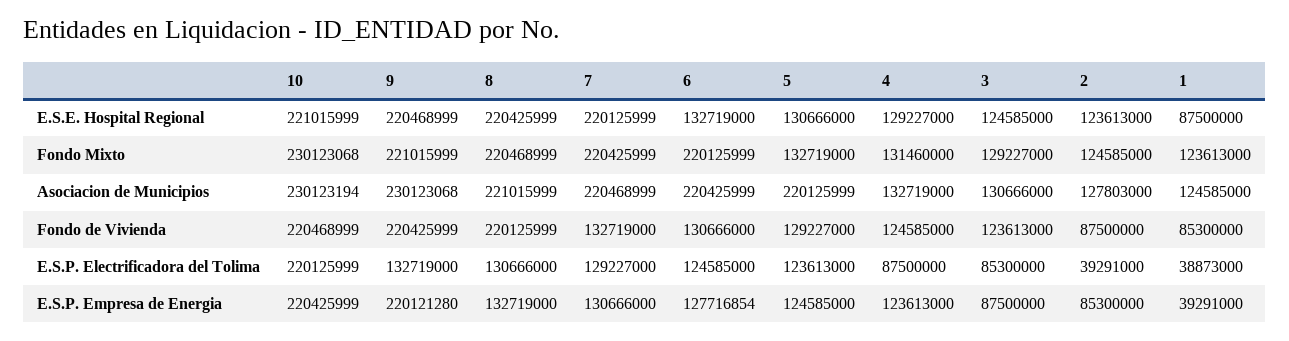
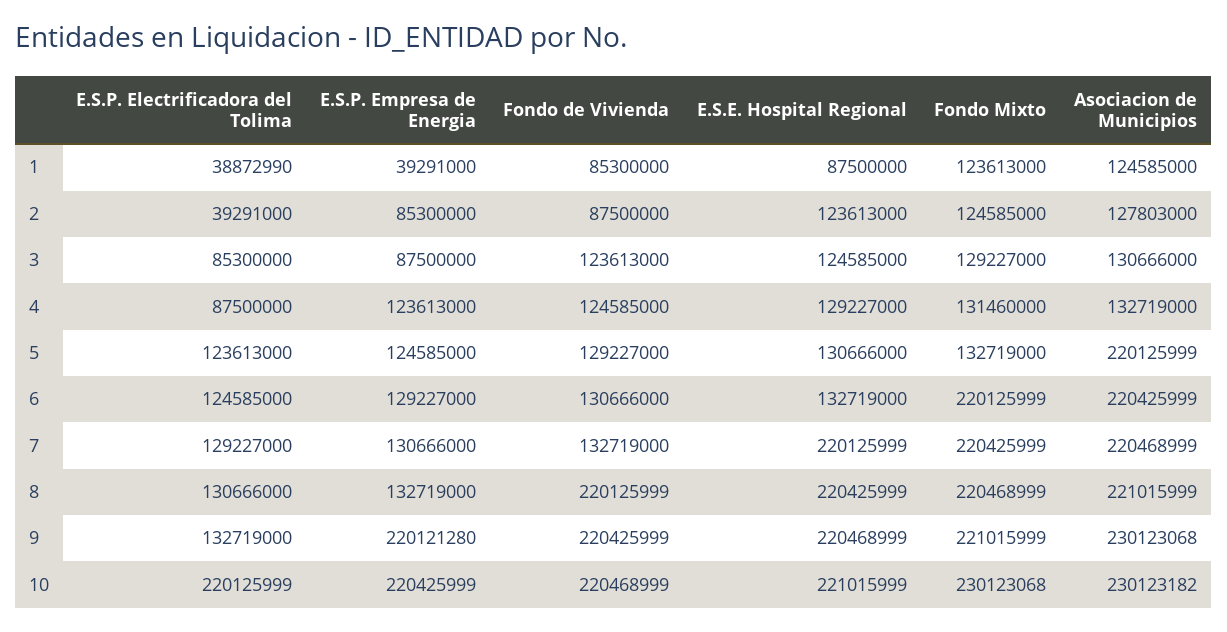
  {
    "10": {
      "E.S.E. Hospital Regional": 221015999,
      "Fondo Mixto": 230123068,
-     "Asociacion de Municipios": 230123194,
+     "Asociacion de Municipios": 230123182,
      "Fondo de Vivienda": 220468999,
      "E.S.P. Electrificadora del Tolima": 220125999,
      "E.S.P. Empresa de Energia": 220425999
    },
    "9": {
      "E.S.E. Hospital Regional": 220468999,
      "Fondo Mixto": 221015999,
      "Asociacion de Municipios": 230123068,
      "Fondo de Vivienda": 220425999,
      "E.S.P. Electrificadora del Tolima": 132719000,
      "E.S.P. Empresa de Energia": 220121280
    },
    "8": {
      "E.S.E. Hospital Regional": 220425999,
      "Fondo Mixto": 220468999,
      "Asociacion de Municipios": 221015999,
      "Fondo de Vivienda": 220125999,
      "E.S.P. Electrificadora del Tolima": 130666000,
      "E.S.P. Empresa de Energia": 132719000
    },
    "7": {
      "E.S.E. Hospital Regional": 220125999,
      "Fondo Mixto": 220425999,
      "Asociacion de Municipios": 220468999,
      "Fondo de Vivienda": 132719000,
      "E.S.P. Electrificadora del Tolima": 129227000,
      "E.S.P. Empresa de Energia": 130666000
    },
    "6": {
      "E.S.E. Hospital Regional": 132719000,
      "Fondo Mixto": 220125999,
      "Asociacion de Municipios": 220425999,
      "Fondo de Vivienda": 130666000,
      "E.S.P. Electrificadora del Tolima": 124585000,
-     "E.S.P. Empresa de Energia": 127716854
+     "E.S.P. Empresa de Energia": 129227000
    },
    "5": {
      "E.S.E. Hospital Regional": 130666000,
      "Fondo Mixto": 132719000,
      "Asociacion de Municipios": 220125999,
      "Fondo de Vivienda": 129227000,
      "E.S.P. Electrificadora del Tolima": 123613000,
      "E.S.P. Empresa de Energia": 124585000
    },
    "4": {
      "E.S.E. Hospital Regional": 129227000,
      "Fondo Mixto": 131460000,
      "Asociacion de Municipios": 132719000,
      "Fondo de Vivienda": 124585000,
      "E.S.P. Electrificadora del Tolima": 87500000,
      "E.S.P. Empresa de Energia": 123613000
    },
    "3": {
      "E.S.E. Hospital Regional": 124585000,
      "Fondo Mixto": 129227000,
      "Asociacion de Municipios": 130666000,
      "Fondo de Vivienda": 123613000,
      "E.S.P. Electrificadora del Tolima": 85300000,
      "E.S.P. Empresa de Energia": 87500000
    },
    "2": {
      "E.S.E. Hospital Regional": 123613000,
      "Fondo Mixto": 124585000,
      "Asociacion de Municipios": 127803000,
      "Fondo de Vivienda": 87500000,
      "E.S.P. Electrificadora del Tolima": 39291000,
      "E.S.P. Empresa de Energia": 85300000
    },
    "1": {
      "E.S.E. Hospital Regional": 87500000,
      "Fondo Mixto": 123613000,
      "Asociacion de Municipios": 124585000,
      "Fondo de Vivienda": 85300000,
-     "E.S.P. Electrificadora del Tolima": 38873000,
+     "E.S.P. Electrificadora del Tolima": 38872990,
      "E.S.P. Empresa de Energia": 39291000
    }
  }

